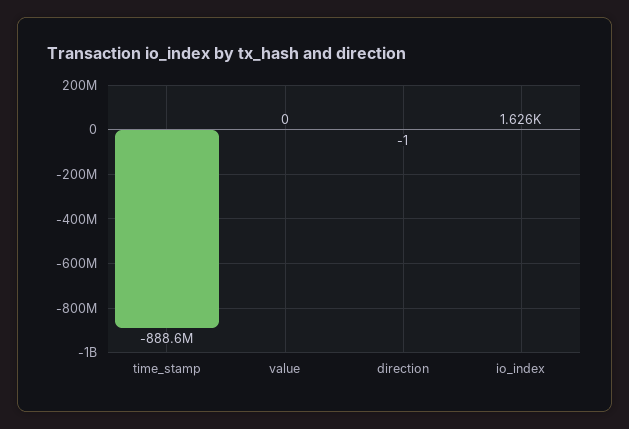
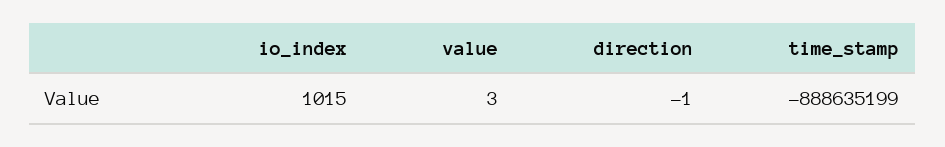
  {
    "time_stamp": -888635199,
-   "value": 0,
+   "value": 3,
    "direction": -1,
-   "io_index": 1626
+   "io_index": 1015
  }

